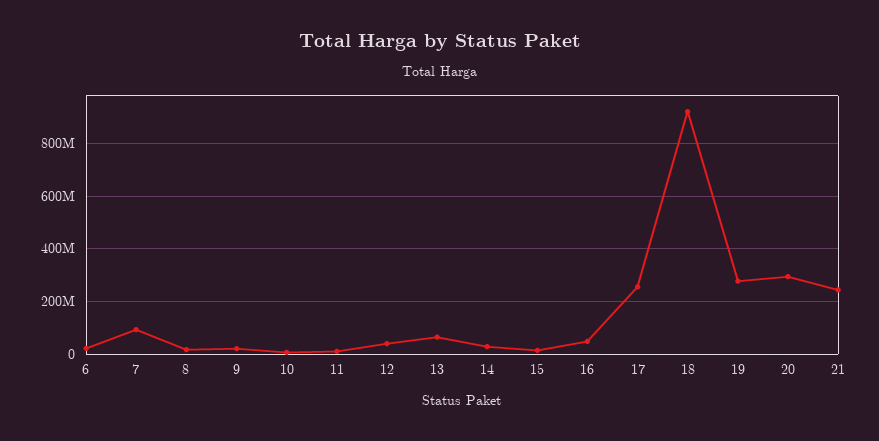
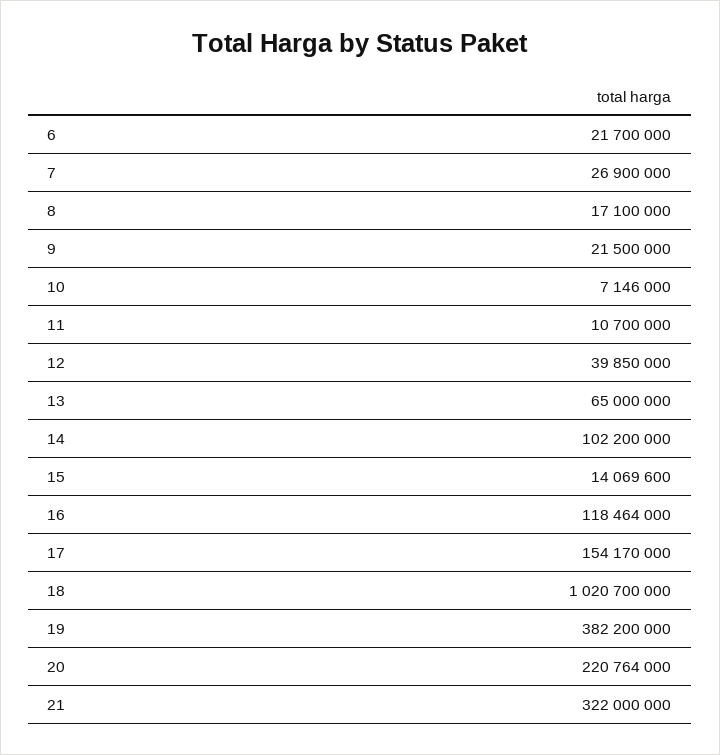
  {
    "6": 21700000,
-   "7": 100000000,
+   "7": 26900000,
    "8": 17100000,
    "9": 21500000,
    "10": 7146000,
    "11": 10700000,
    "12": 39850000,
    "13": 65000000,
-   "14": 25000000,
+   "14": 102200000,
    "15": 14069600,
-   "16": 50000000,
+   "16": 118464000,
-   "17": 250000000,
+   "17": 154170000,
-   "18": 925000000,
+   "18": 1020700000,
-   "19": 275000000,
+   "19": 382200000,
-   "20": 300000000,
+   "20": 220764000,
-   "21": 250000000
+   "21": 322000000
  }

